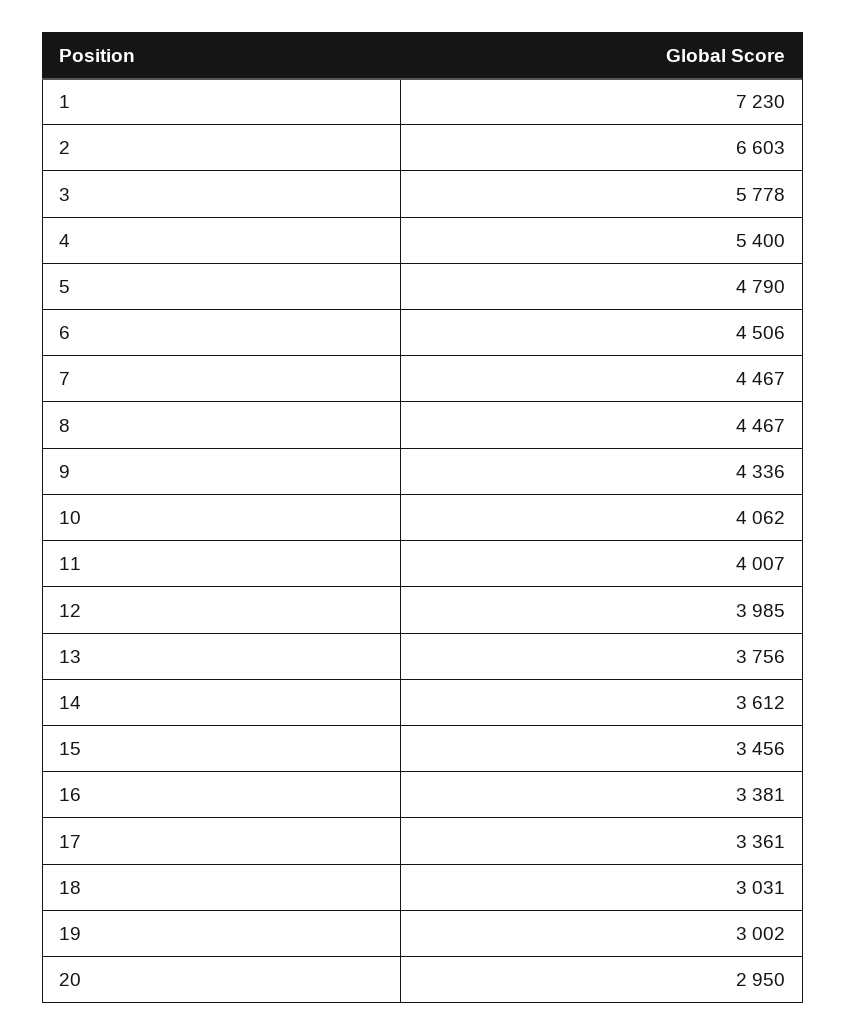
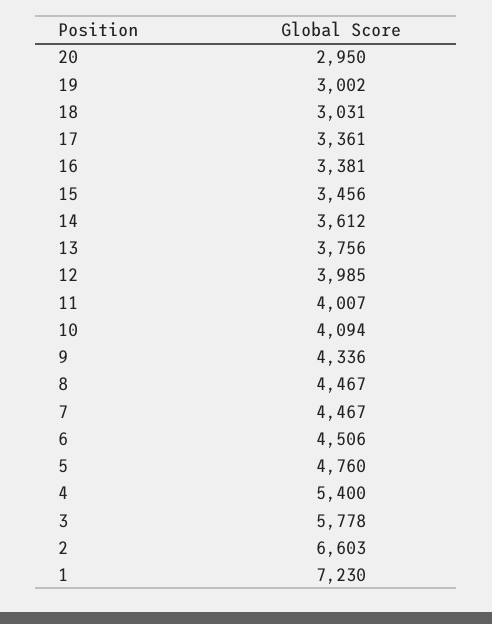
  {
    "1": 7230,
    "2": 6603,
    "3": 5778,
    "4": 5400,
-   "5": 4790,
+   "5": 4760,
    "6": 4506,
    "7": 4467,
    "8": 4467,
    "9": 4336,
-   "10": 4062,
+   "10": 4094,
    "11": 4007,
    "12": 3985,
    "13": 3756,
    "14": 3612,
    "15": 3456,
    "16": 3381,
    "17": 3361,
    "18": 3031,
    "19": 3002,
    "20": 2950
  }

